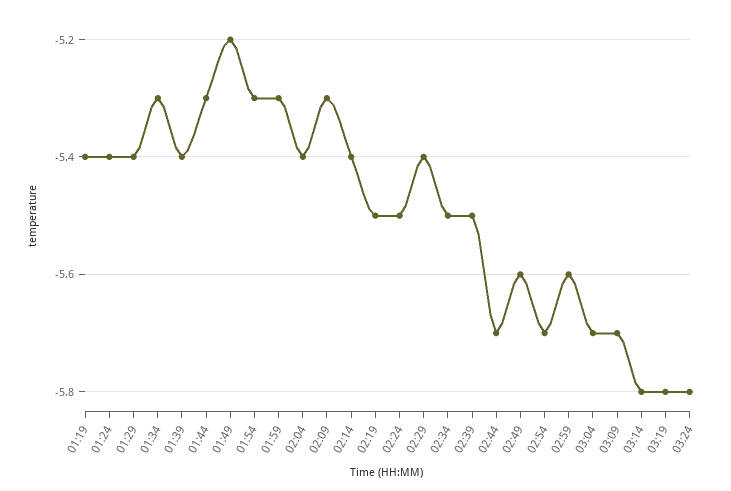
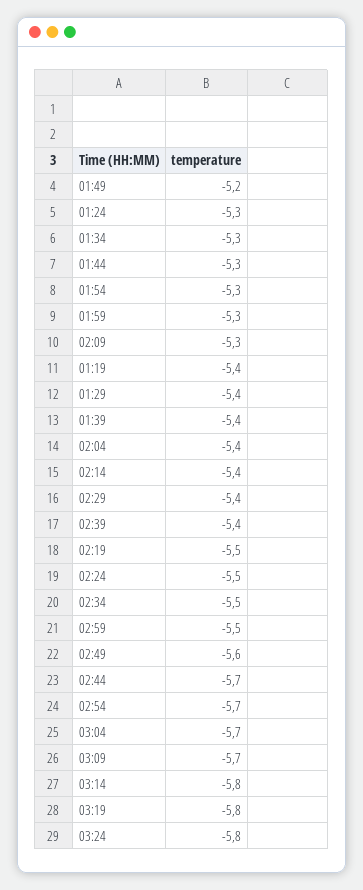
  {
    "01:19": -5.4,
-   "01:24": -5.4,
+   "01:24": -5.3,
    "01:29": -5.4,
    "01:34": -5.3,
    "01:39": -5.4,
    "01:44": -5.3,
    "01:49": -5.2,
    "01:54": -5.3,
    "01:59": -5.3,
    "02:04": -5.4,
    "02:09": -5.3,
    "02:14": -5.4,
    "02:19": -5.5,
    "02:24": -5.5,
    "02:29": -5.4,
    "02:34": -5.5,
-   "02:39": -5.5,
+   "02:39": -5.4,
    "02:44": -5.7,
    "02:49": -5.6,
    "02:54": -5.7,
-   "02:59": -5.6,
+   "02:59": -5.5,
    "03:04": -5.7,
    "03:09": -5.7,
    "03:14": -5.8,
    "03:19": -5.8,
    "03:24": -5.8
  }

